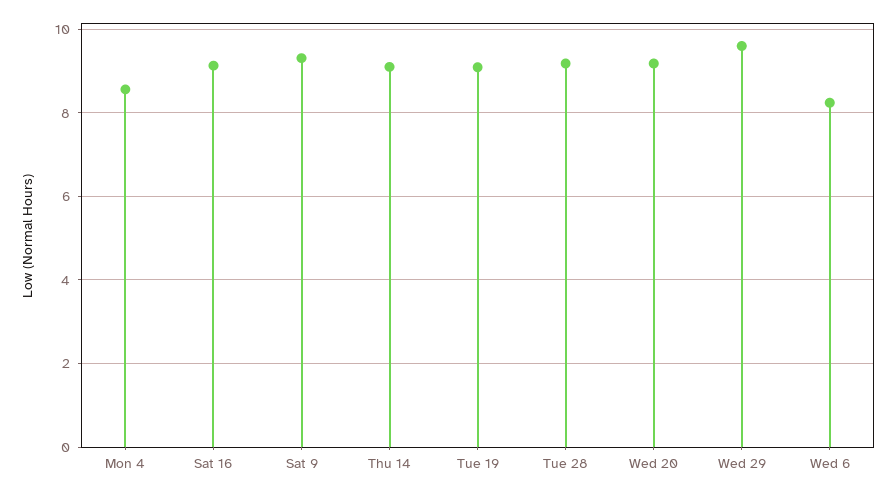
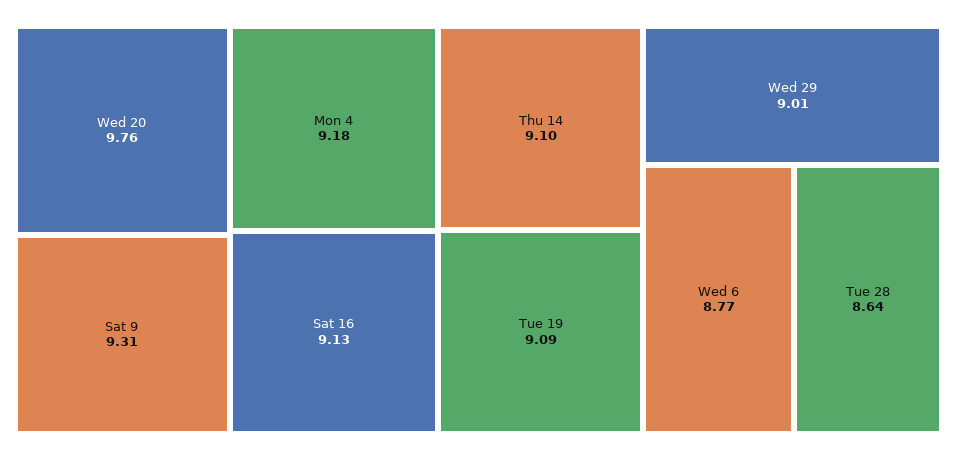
  {
-   "Mon 4": 8.6,
+   "Mon 4": 9.18,
    "Sat 16": 9.13,
    "Sat 9": 9.31,
    "Thu 14": 9.1,
    "Tue 19": 9.09,
-   "Tue 28": 9.2,
+   "Tue 28": 8.64,
-   "Wed 20": 9.2,
+   "Wed 20": 9.76,
-   "Wed 29": 9.6,
+   "Wed 29": 9.01,
-   "Wed 6": 8.2
+   "Wed 6": 8.77
  }

